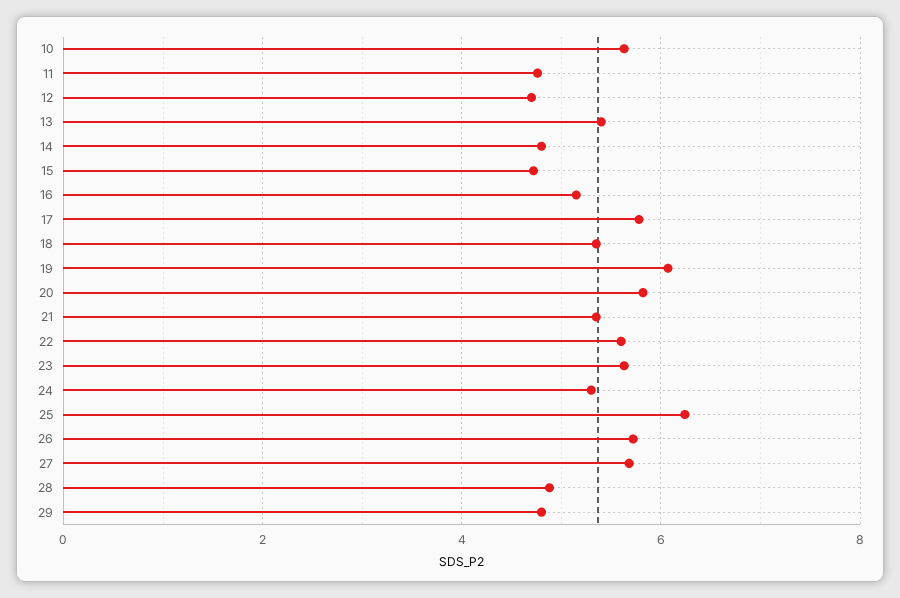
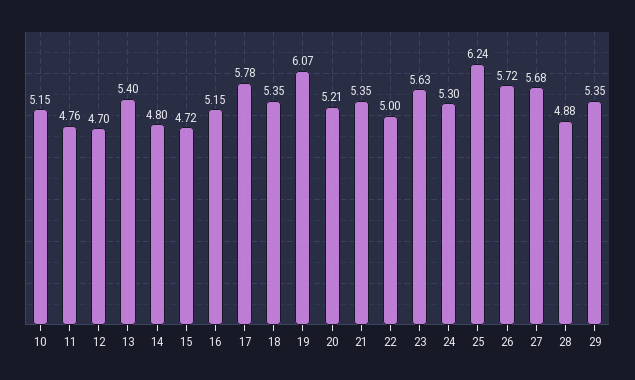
  {
-   "10": 5.6,
+   "10": 5.15,
    "11": 4.76,
    "12": 4.7,
    "13": 5.4,
    "14": 4.8,
    "15": 4.72,
    "16": 5.15,
    "17": 5.78,
    "18": 5.35,
    "19": 6.07,
-   "20": 5.8,
+   "20": 5.21,
    "21": 5.35,
-   "22": 5.6,
+   "22": 5,
    "23": 5.63,
    "24": 5.3,
    "25": 6.24,
    "26": 5.72,
    "27": 5.68,
    "28": 4.88,
-   "29": 4.8
+   "29": 5.35
  }

